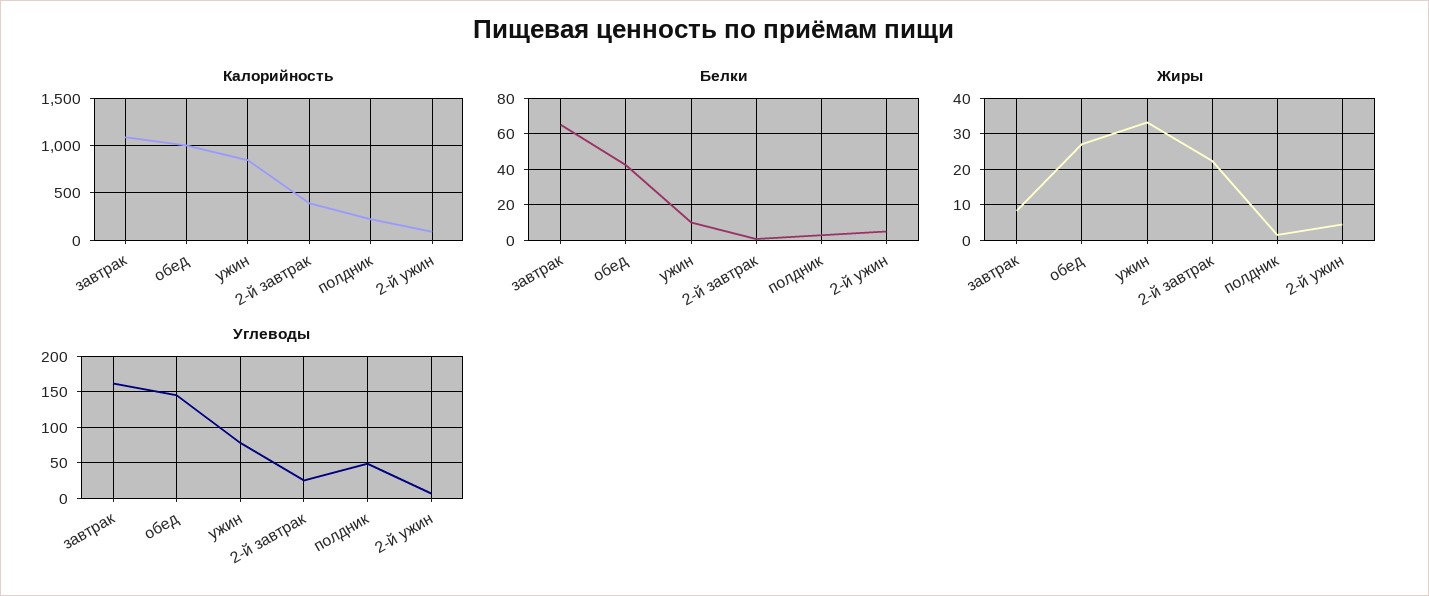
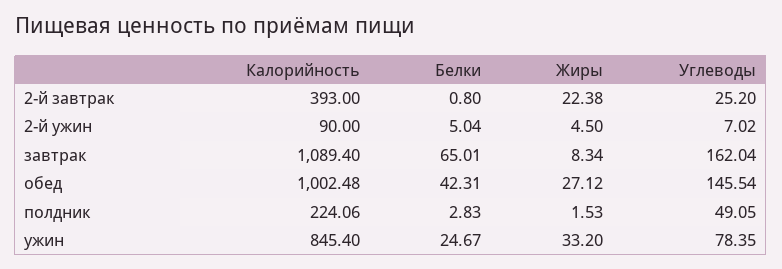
  {
    "Калорийность": {
      "завтрак": 1089.4,
      "обед": 1002.48,
      "ужин": 845.4,
      "2-й завтрак": 393,
      "полдник": 224.06,
      "2-й ужин": 90
    },
    "Белки": {
      "завтрак": 65.01,
      "обед": 42.31,
-     "ужин": 10,
+     "ужин": 24.67,
      "2-й завтрак": 0.8,
      "полдник": 2.83,
      "2-й ужин": 5.04
    },
    "Жиры": {
      "завтрак": 8.34,
      "обед": 27.12,
      "ужин": 33.2,
      "2-й завтрак": 22.38,
      "полдник": 1.53,
      "2-й ужин": 4.5
    },
    "Углеводы": {
      "завтрак": 162.04,
      "обед": 145.54,
      "ужин": 78.35,
      "2-й завтрак": 25.2,
      "полдник": 49.05,
      "2-й ужин": 7.02
    }
  }

